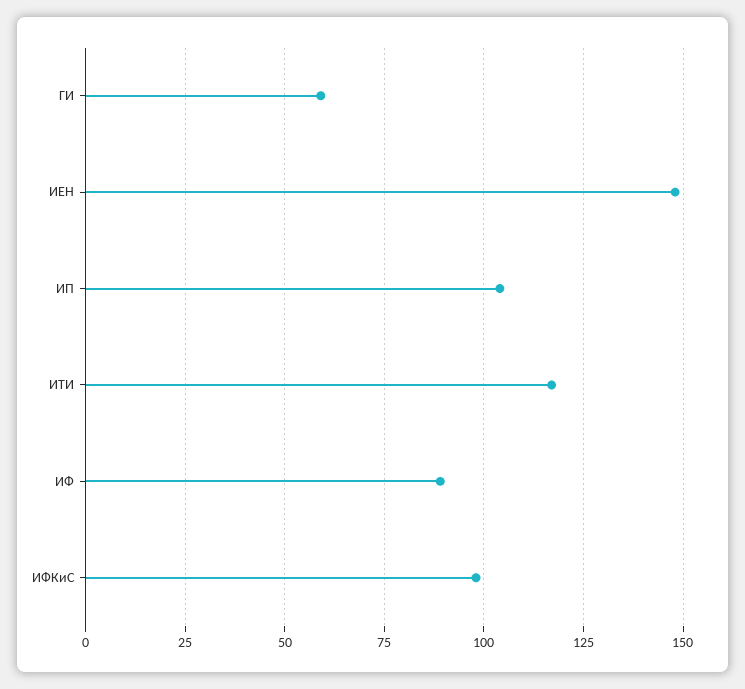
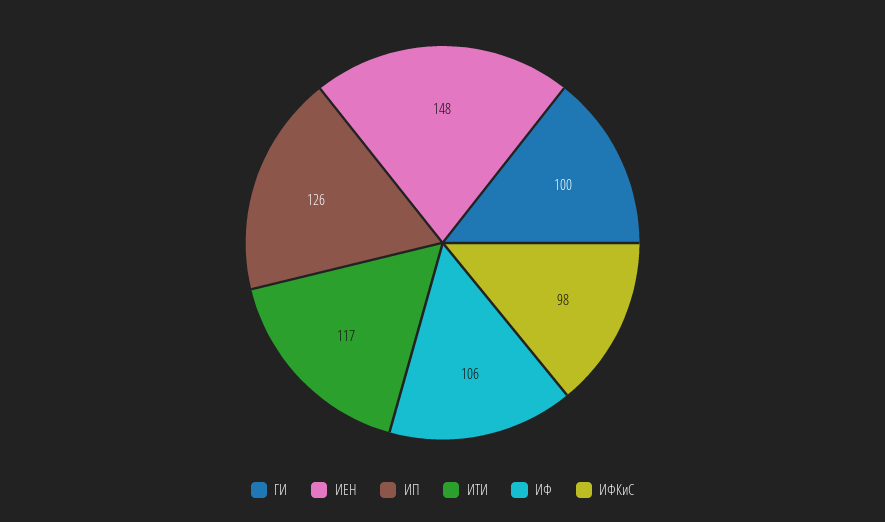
  {
-   "ГИ": 60,
+   "ГИ": 100,
    "ИЕН": 148,
-   "ИП": 105,
+   "ИП": 126,
    "ИТИ": 117,
-   "ИФ": 90,
+   "ИФ": 106,
    "ИФКиС": 98
  }

